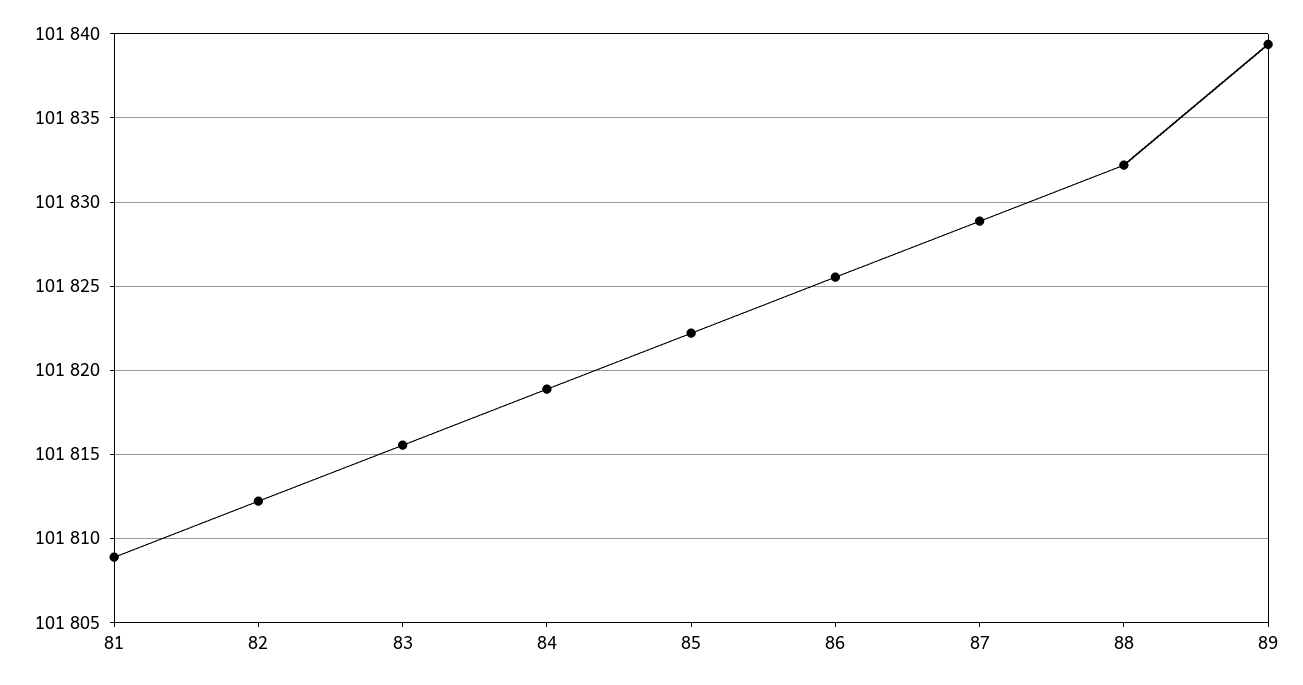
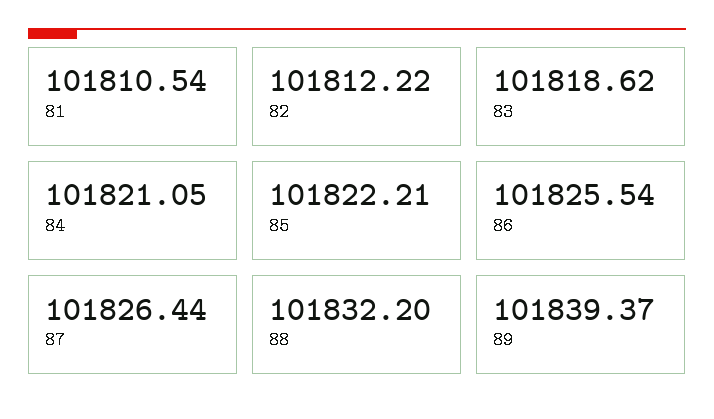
  {
-   "81": 101809,
+   "81": 101810.54,
    "82": 101812.22,
-   "83": 101815.5,
+   "83": 101818.62,
-   "84": 101819,
+   "84": 101821.05,
    "85": 101822.21,
    "86": 101825.54,
-   "87": 101829,
+   "87": 101826.44,
    "88": 101832.2,
    "89": 101839.37
  }

